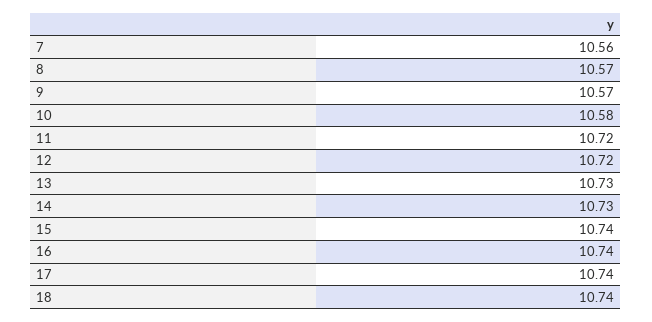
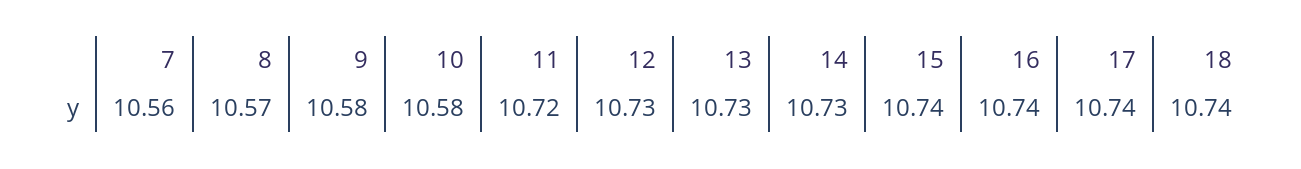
  {
    "7": 10.56,
    "8": 10.57,
-   "9": 10.57,
+   "9": 10.58,
    "10": 10.58,
    "11": 10.72,
-   "12": 10.72,
+   "12": 10.73,
    "13": 10.73,
    "14": 10.73,
    "15": 10.74,
    "16": 10.74,
    "17": 10.74,
    "18": 10.74
  }

